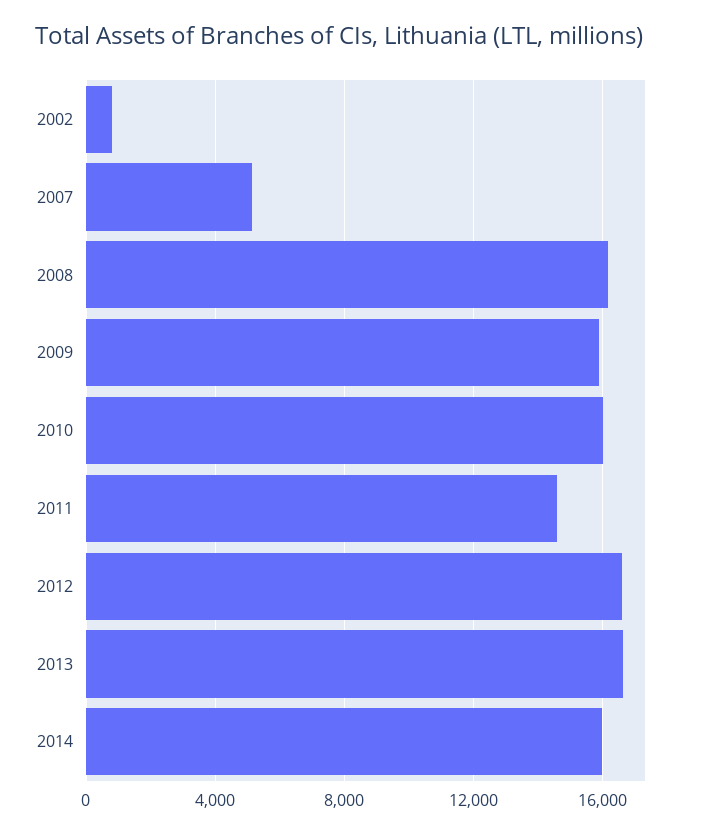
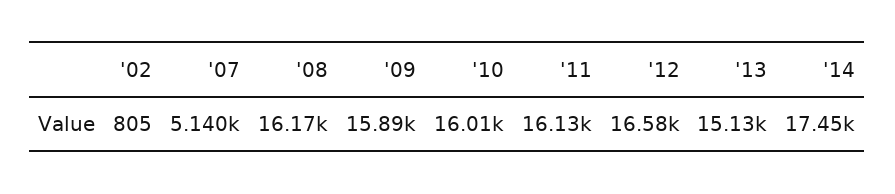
  {
    "2002": 805,
    "2007": 5140,
    "2008": 16170,
    "2009": 15890,
    "2010": 16010,
-   "2011": 14500,
+   "2011": 16130,
    "2012": 16580,
-   "2013": 16500,
+   "2013": 15130,
-   "2014": 16000
+   "2014": 17450
  }

